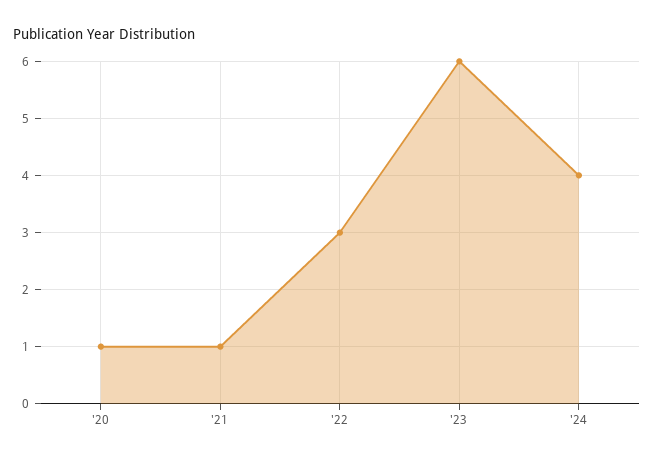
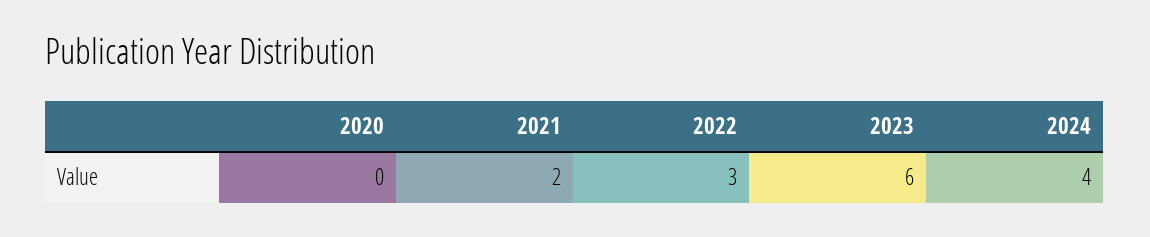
  {
-   "'20": 1,
+   "'20": 0,
-   "'21": 1,
+   "'21": 2,
    "'22": 3,
    "'23": 6,
    "'24": 4
  }

